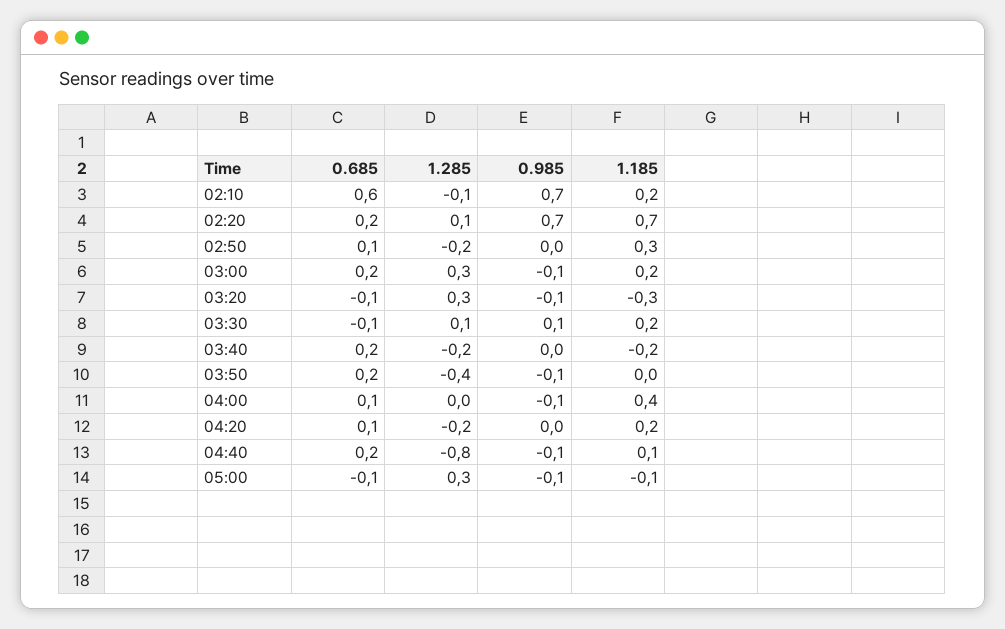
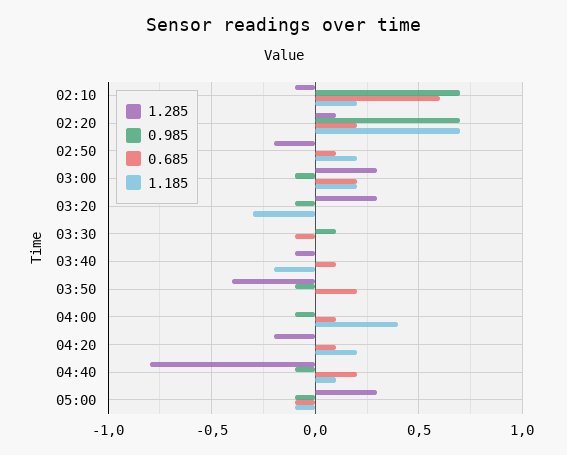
  {
    "0.685": {
      "02:10": 0.6,
      "02:20": 0.2,
      "02:50": 0.1,
      "03:00": 0.2,
-     "03:20": -0.1,
+     "03:20": 0,
      "03:30": -0.1,
-     "03:40": 0.2,
+     "03:40": 0.1,
      "03:50": 0.2,
      "04:00": 0.1,
      "04:20": 0.1,
      "04:40": 0.2,
      "05:00": -0.1
    },
    "1.285": {
      "02:10": -0.1,
      "02:20": 0.1,
      "02:50": -0.2,
      "03:00": 0.3,
      "03:20": 0.3,
-     "03:30": 0.1,
+     "03:30": 0,
-     "03:40": -0.2,
+     "03:40": -0.1,
      "03:50": -0.4,
      "04:00": 0,
      "04:20": -0.2,
      "04:40": -0.8,
      "05:00": 0.3
    },
    "0.985": {
      "02:10": 0.7,
      "02:20": 0.7,
      "02:50": 0,
      "03:00": -0.1,
      "03:20": -0.1,
      "03:30": 0.1,
      "03:40": 0,
      "03:50": -0.1,
      "04:00": -0.1,
      "04:20": 0,
      "04:40": -0.1,
      "05:00": -0.1
    },
    "1.185": {
      "02:10": 0.2,
      "02:20": 0.7,
-     "02:50": 0.3,
+     "02:50": 0.2,
      "03:00": 0.2,
      "03:20": -0.3,
-     "03:30": 0.2,
+     "03:30": 0,
      "03:40": -0.2,
      "03:50": 0,
      "04:00": 0.4,
      "04:20": 0.2,
      "04:40": 0.1,
      "05:00": -0.1
    }
  }

